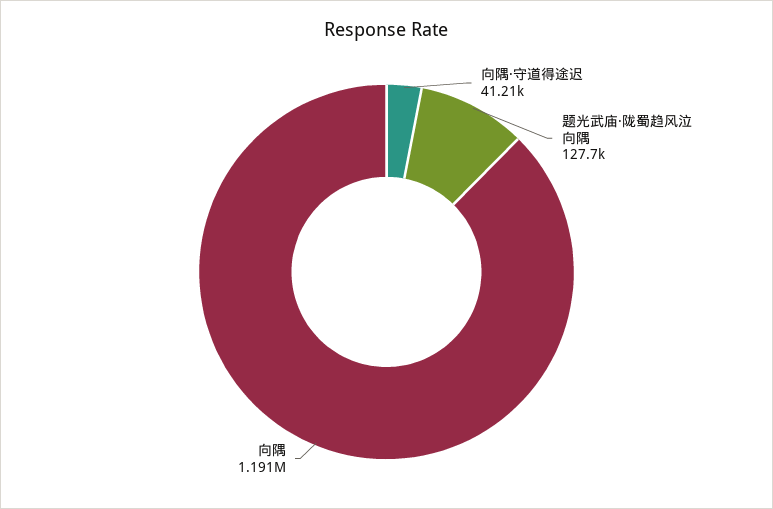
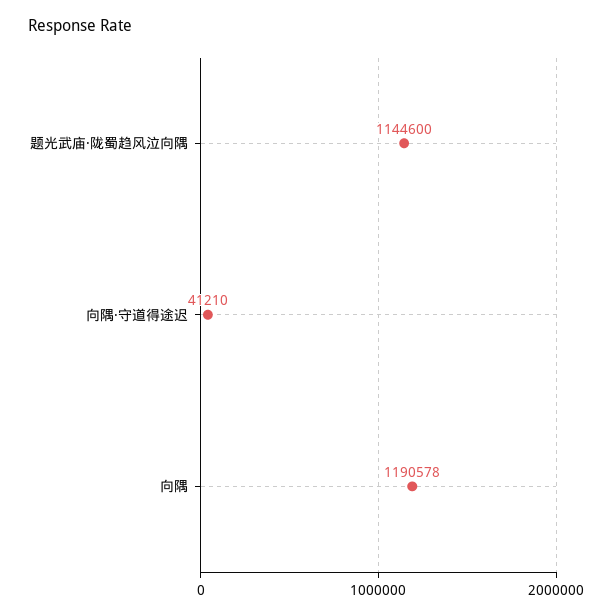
  {
    "向隅·守道得途迟": 41210,
-   "题光武庙·陇蜀趋风泣向隅": 127700,
+   "题光武庙·陇蜀趋风泣向隅": 1144600,
    "向隅": 1190578
  }

